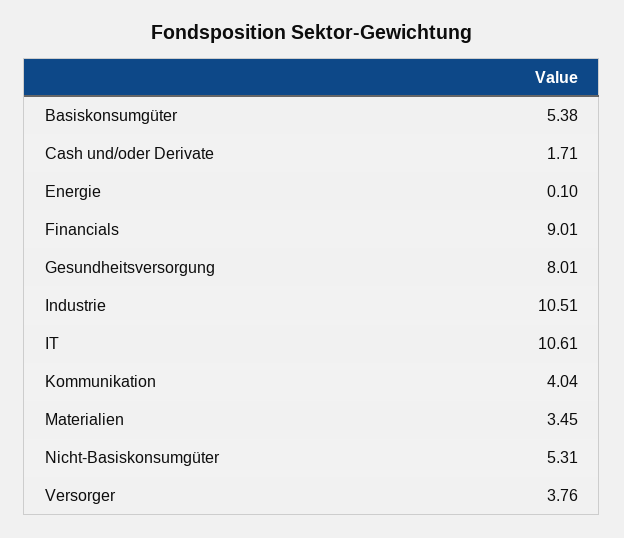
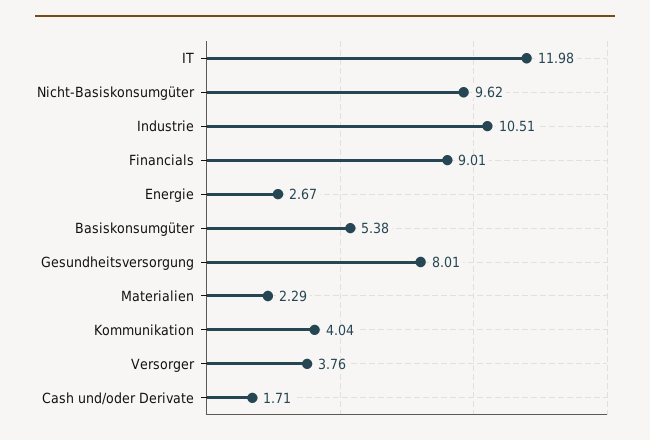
  {
    "Basiskonsumgüter": 5.38,
    "Cash und/oder Derivate": 1.71,
-   "Energie": 0.1,
+   "Energie": 2.67,
    "Financials": 9.01,
    "Gesundheitsversorgung": 8.01,
    "Industrie": 10.51,
-   "IT": 10.61,
+   "IT": 11.98,
    "Kommunikation": 4.04,
-   "Materialien": 3.45,
+   "Materialien": 2.29,
-   "Nicht-Basiskonsumgüter": 5.31,
+   "Nicht-Basiskonsumgüter": 9.62,
    "Versorger": 3.76
  }

